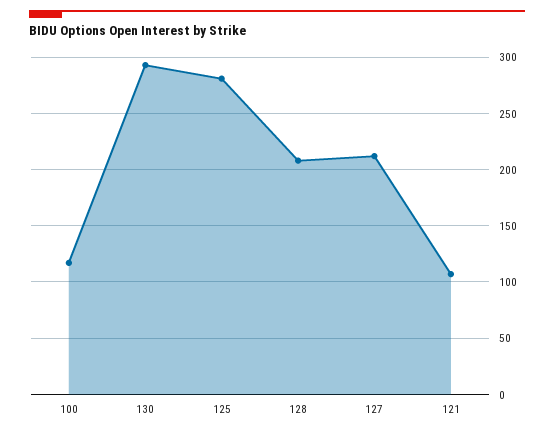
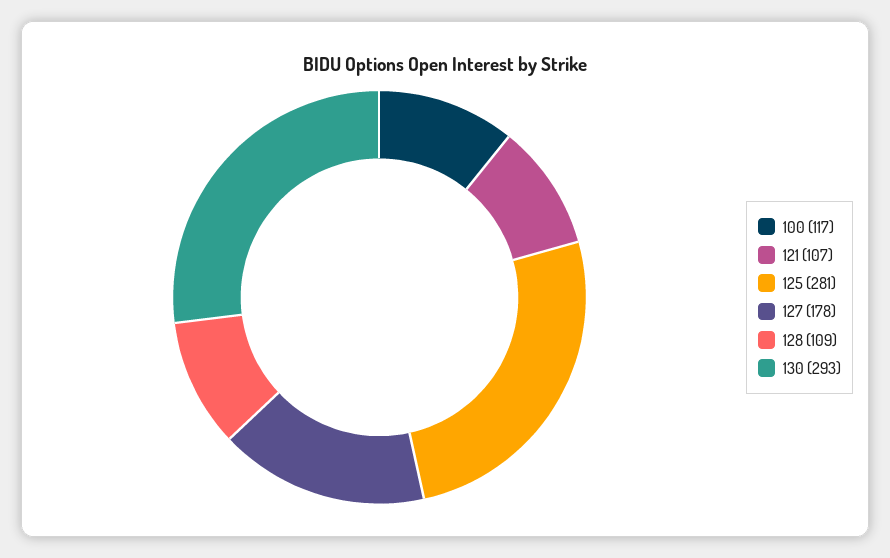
  {
    "100": 117,
    "130": 293,
    "125": 281,
-   "128": 210,
+   "128": 109,
-   "127": 210,
+   "127": 178,
    "121": 107
  }

